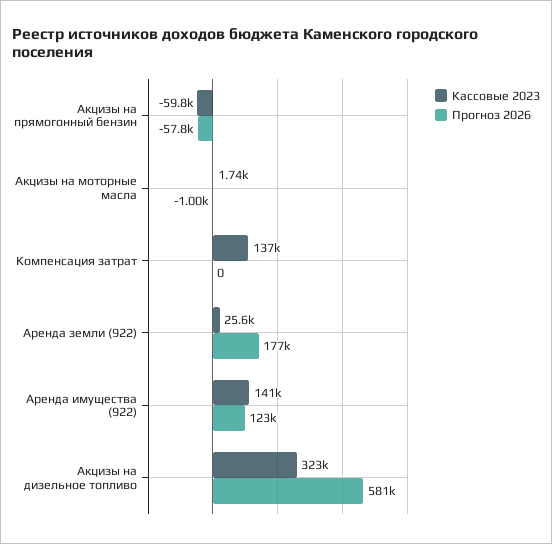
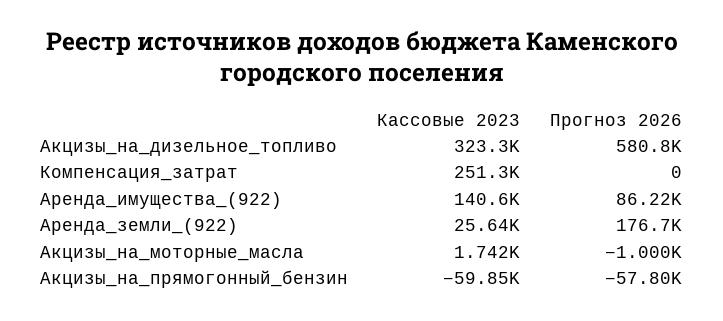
  {
    "Кассовые 2023": {
      "Акцизы на прямогонный бензин": -59850,
      "Акцизы на моторные масла": 1742,
-     "Компенсация затрат": 137000,
+     "Компенсация затрат": 251300,
      "Аренда земли (922)": 25640,
      "Аренда имущества (922)": 140600,
      "Акцизы на дизельное топливо": 323300
    },
    "Прогноз 2026": {
      "Акцизы на прямогонный бензин": -57800,
      "Акцизы на моторные масла": -1000,
      "Компенсация затрат": 0,
      "Аренда земли (922)": 176700,
-     "Аренда имущества (922)": 123000,
+     "Аренда имущества (922)": 86220,
      "Акцизы на дизельное топливо": 580800
    }
  }

